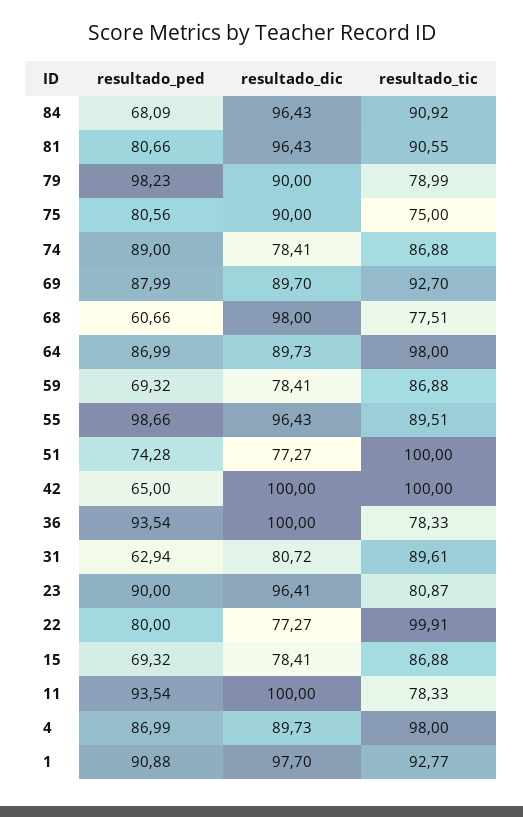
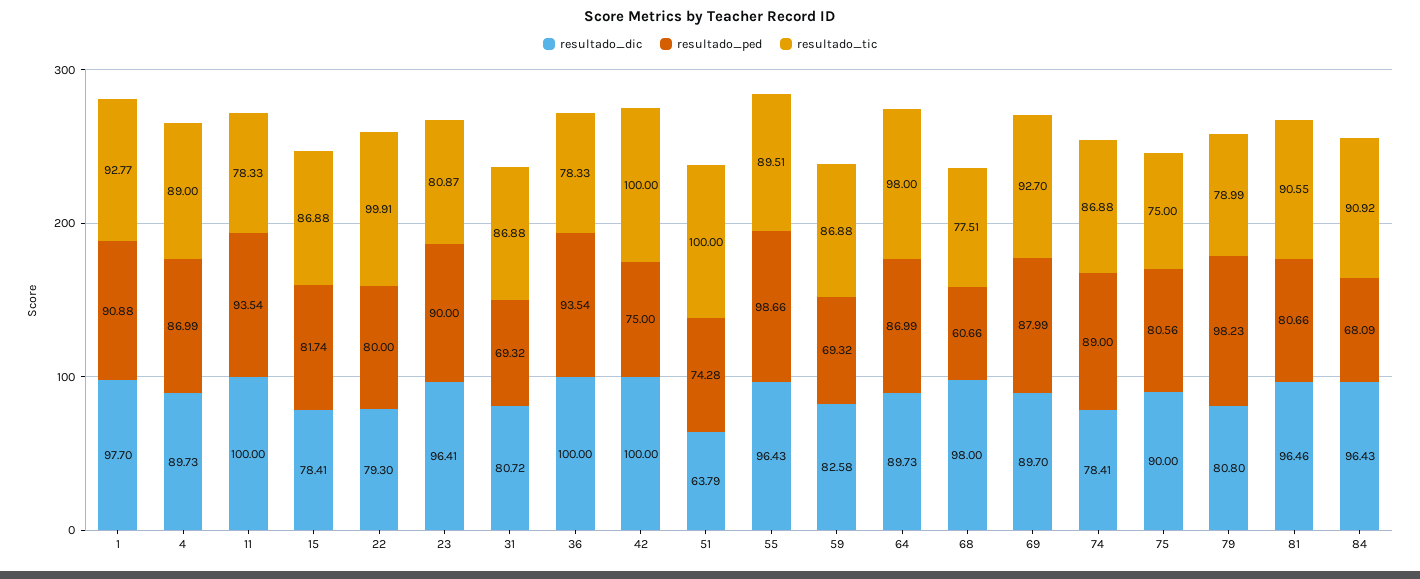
  {
    "resultado_ped": {
      "84": 68.09,
      "81": 80.66,
      "79": 98.23,
      "75": 80.56,
      "74": 89,
      "69": 87.99,
      "68": 60.66,
      "64": 86.99,
      "59": 69.32,
      "55": 98.66,
      "51": 74.28,
-     "42": 65,
+     "42": 75,
      "36": 93.54,
-     "31": 62.94,
+     "31": 69.32,
      "23": 90,
      "22": 80,
-     "15": 69.32,
+     "15": 81.74,
      "11": 93.54,
      "4": 86.99,
      "1": 90.88
    },
    "resultado_dic": {
      "84": 96.43,
-     "81": 96.43,
+     "81": 96.46,
-     "79": 90,
+     "79": 80.8,
      "75": 90,
      "74": 78.41,
      "69": 89.7,
      "68": 98,
      "64": 89.73,
-     "59": 78.41,
+     "59": 82.58,
      "55": 96.43,
-     "51": 77.27,
+     "51": 63.79,
      "42": 100,
      "36": 100,
      "31": 80.72,
      "23": 96.41,
-     "22": 77.27,
+     "22": 79.3,
      "15": 78.41,
      "11": 100,
      "4": 89.73,
      "1": 97.7
    },
    "resultado_tic": {
      "84": 90.92,
      "81": 90.55,
      "79": 78.99,
      "75": 75,
      "74": 86.88,
      "69": 92.7,
      "68": 77.51,
      "64": 98,
      "59": 86.88,
      "55": 89.51,
      "51": 100,
      "42": 100,
      "36": 78.33,
-     "31": 89.61,
+     "31": 86.88,
      "23": 80.87,
      "22": 99.91,
      "15": 86.88,
      "11": 78.33,
-     "4": 98,
+     "4": 89,
      "1": 92.77
    }
  }

